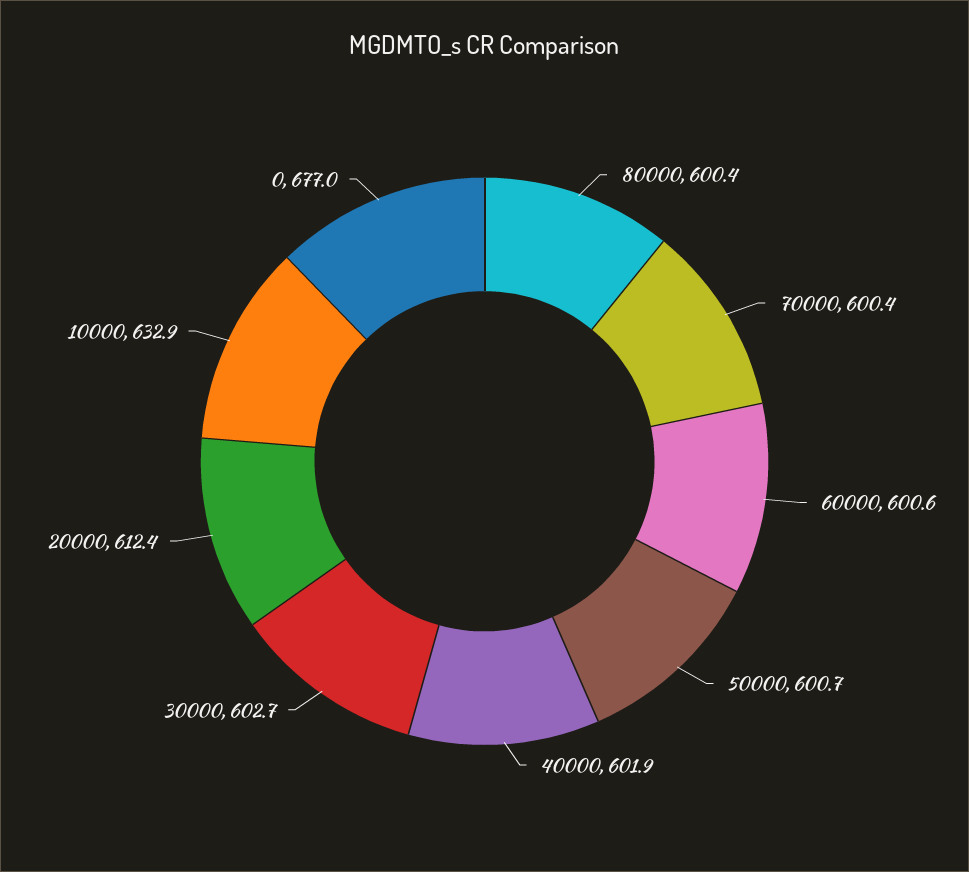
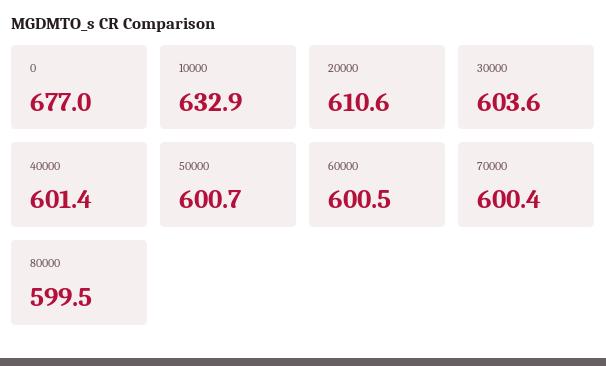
  {
-   "80000": 600.4,
+   "80000": 599.5,
    "70000": 600.4,
-   "60000": 600.6,
+   "60000": 600.5,
    "50000": 600.7,
-   "40000": 601.9,
+   "40000": 601.4,
-   "30000": 602.7,
+   "30000": 603.6,
-   "20000": 612.4,
+   "20000": 610.6,
    "10000": 632.9,
    "0": 677
  }

